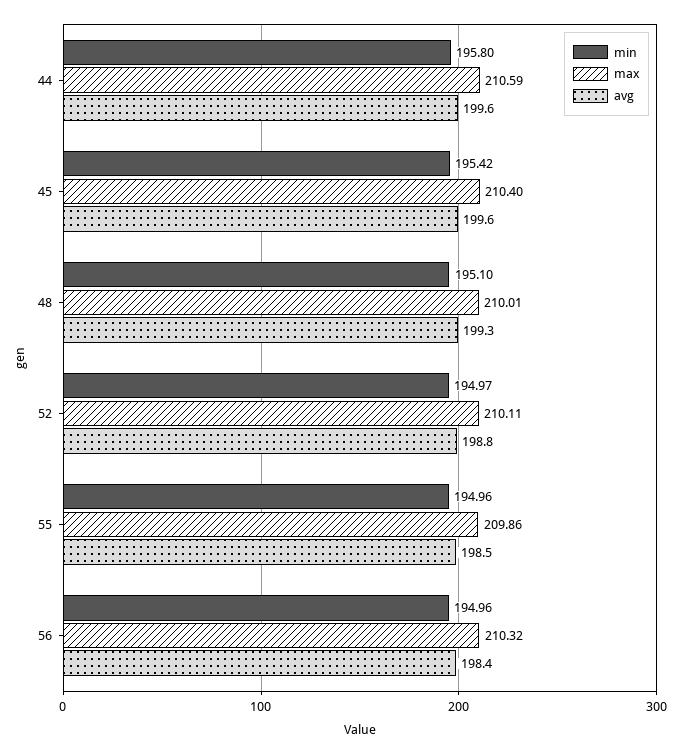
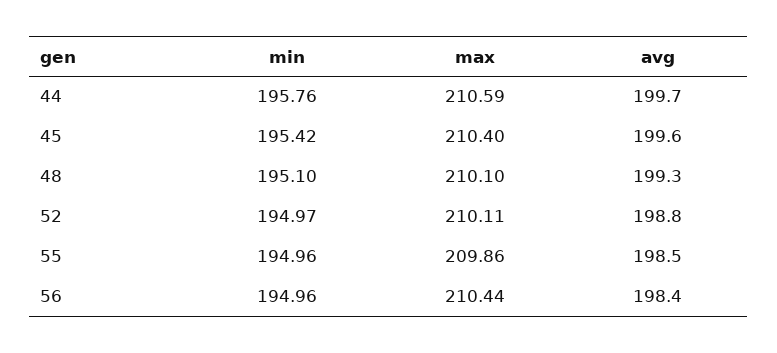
  {
    "min": {
-     "44": 195.8,
+     "44": 195.76,
      "45": 195.42,
      "48": 195.1,
      "52": 194.97,
      "55": 194.96,
      "56": 194.96
    },
    "max": {
      "44": 210.59,
      "45": 210.4,
-     "48": 210.01,
+     "48": 210.1,
      "52": 210.11,
      "55": 209.86,
-     "56": 210.32
+     "56": 210.44
    },
    "avg": {
-     "44": 199.6,
+     "44": 199.7,
      "45": 199.6,
      "48": 199.3,
      "52": 198.8,
      "55": 198.5,
      "56": 198.4
    }
  }

